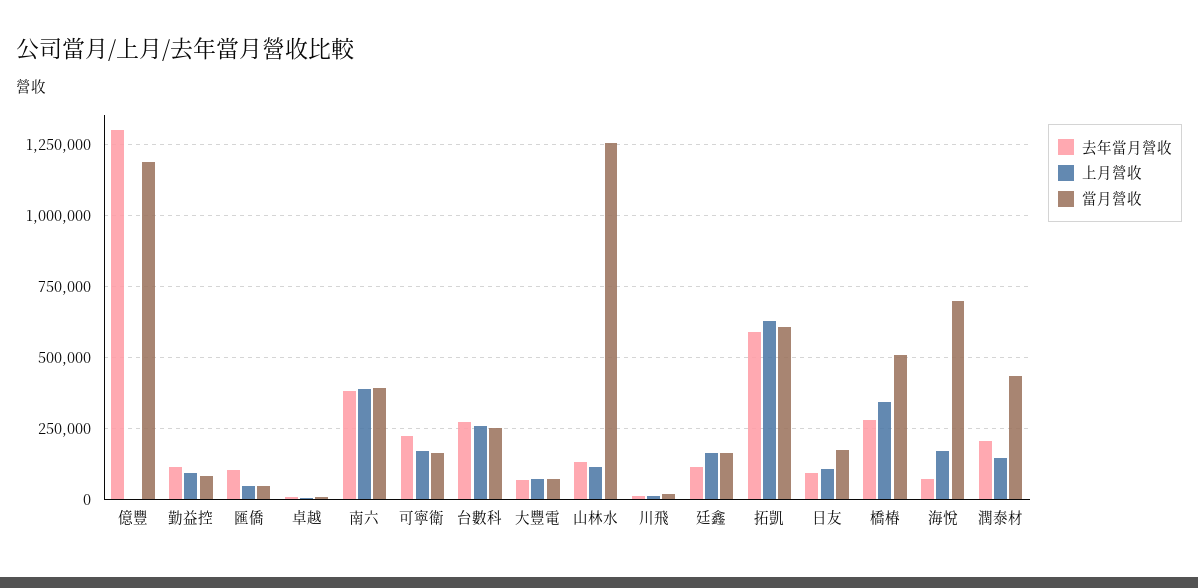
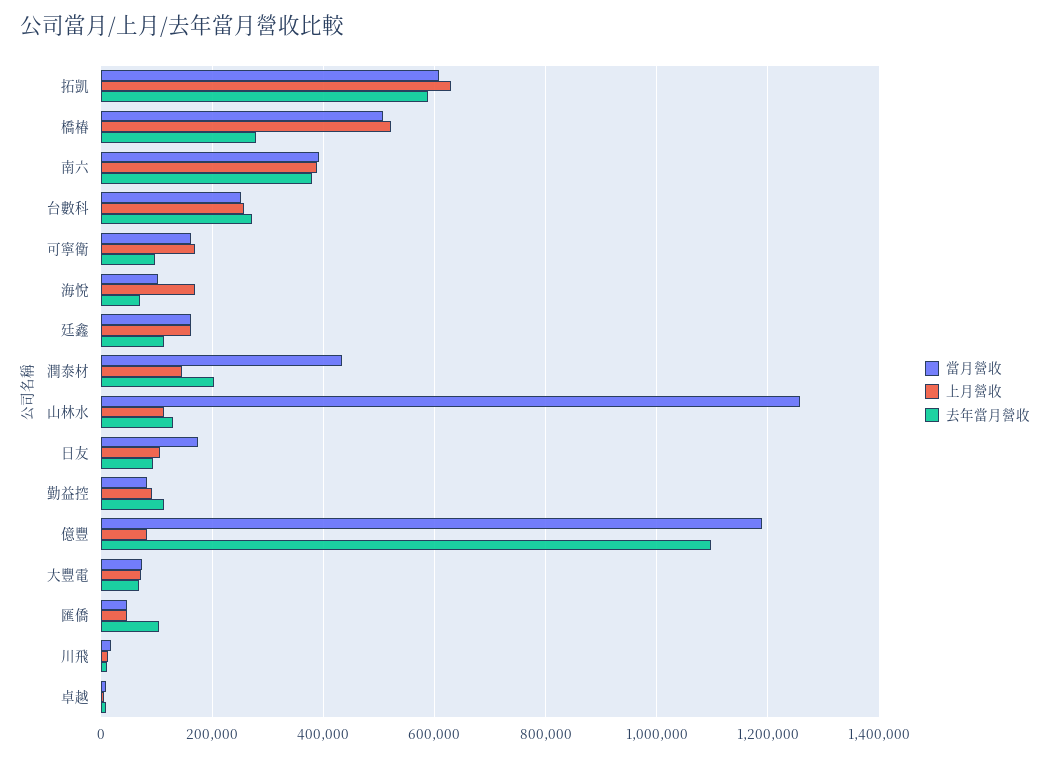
  {
    "去年當月營收": {
-     "億豐": 1300000,
+     "億豐": 1100000,
      "勤益控": 120000,
      "匯僑": 100000,
      "卓越": 0,
      "南六": 380000,
-     "可寧衛": 225000,
+     "可寧衛": 100000,
      "台數科": 280000,
      "大豐電": 60000,
      "山林水": 140000,
      "川飛": 20000,
      "廷鑫": 120000,
      "拓凱": 580000,
      "日友": 100000,
      "橋椿": 280000,
      "海悅": 80000,
      "潤泰材": 200000
    },
    "上月營收": {
-     "億豐": 0,
+     "億豐": 80000,
      "勤益控": 100000,
      "匯僑": 40000,
      "卓越": 0,
      "南六": 380000,
      "可寧衛": 160000,
      "台數科": 260000,
      "大豐電": 80000,
      "山林水": 120000,
      "川飛": 20000,
      "廷鑫": 160000,
      "拓凱": 640000,
      "日友": 100000,
-     "橋椿": 350000,
+     "橋椿": 520000,
      "海悅": 160000,
      "潤泰材": 140000
    },
    "當月營收": {
      "億豐": 1180000,
      "勤益控": 80000,
      "匯僑": 40000,
      "卓越": 0,
      "南六": 400000,
      "可寧衛": 160000,
      "台數科": 260000,
      "大豐電": 80000,
      "山林水": 1260000,
      "川飛": 20000,
      "廷鑫": 160000,
      "拓凱": 600000,
      "日友": 180000,
      "橋椿": 500000,
-     "海悅": 700000,
+     "海悅": 100000,
      "潤泰材": 440000
    }
  }

